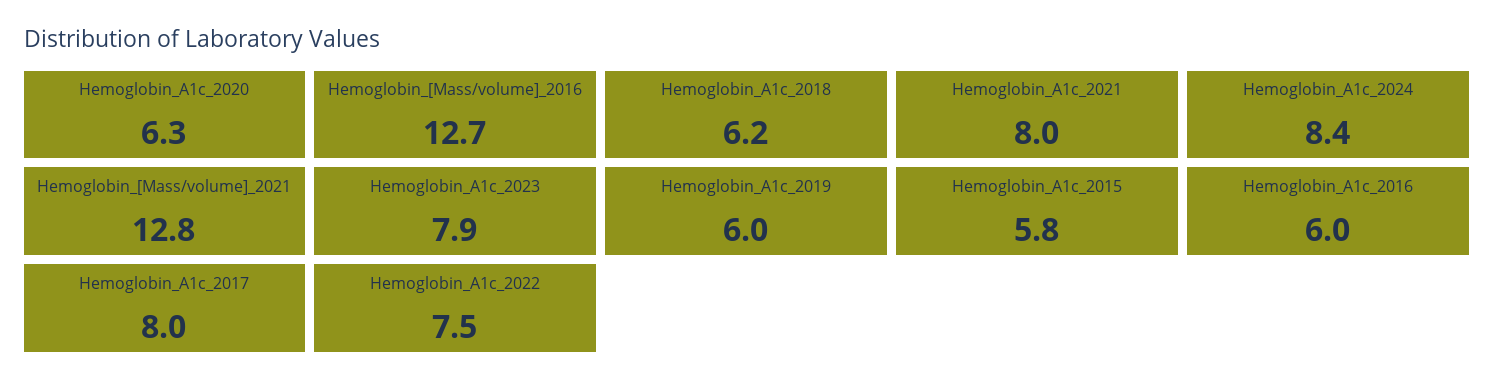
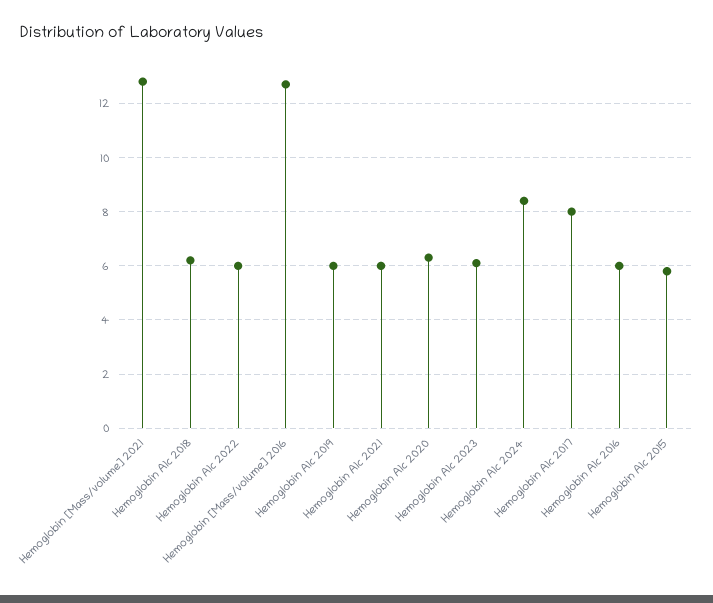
  {
    "Hemoglobin_A1c_2020": 6.3,
    "Hemoglobin_[Mass/volume]_2016": 12.7,
    "Hemoglobin_A1c_2018": 6.2,
-   "Hemoglobin_A1c_2021": 8,
+   "Hemoglobin_A1c_2021": 6,
    "Hemoglobin_A1c_2024": 8.4,
    "Hemoglobin_[Mass/volume]_2021": 12.8,
-   "Hemoglobin_A1c_2023": 7.9,
+   "Hemoglobin_A1c_2023": 6,
    "Hemoglobin_A1c_2019": 6,
    "Hemoglobin_A1c_2015": 5.8,
    "Hemoglobin_A1c_2016": 6,
    "Hemoglobin_A1c_2017": 8,
-   "Hemoglobin_A1c_2022": 7.5
+   "Hemoglobin_A1c_2022": 6
  }

